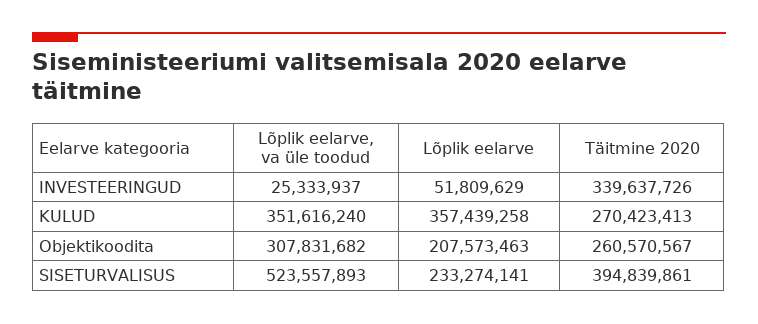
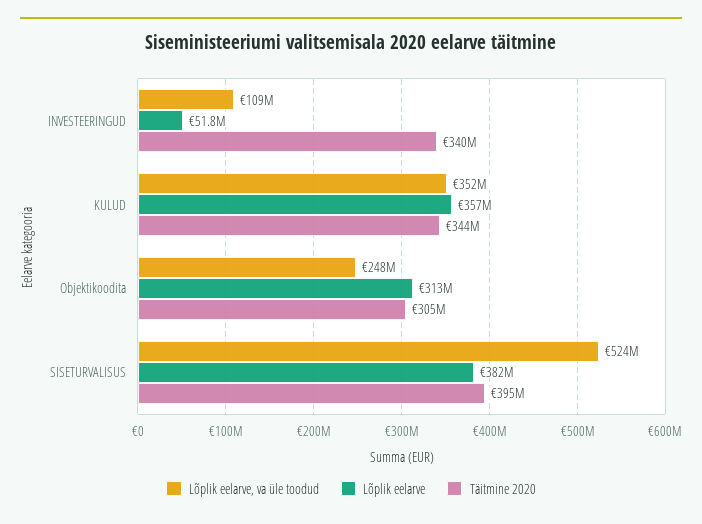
  {
    "Lõplik eelarve, va üle toodud": {
-     "INVESTEERINGUD": 25333937,
+     "INVESTEERINGUD": 109000000,
      "KULUD": 351616240,
-     "Objektikoodita": 307831682,
+     "Objektikoodita": 248000000,
      "SISETURVALISUS": 523557893
    },
    "Lõplik eelarve": {
      "INVESTEERINGUD": 51809629,
      "KULUD": 357439258,
-     "Objektikoodita": 207573463,
+     "Objektikoodita": 313000000,
-     "SISETURVALISUS": 233274141
+     "SISETURVALISUS": 382000000
    },
    "Täitmine 2020": {
      "INVESTEERINGUD": 339637726,
-     "KULUD": 270423413,
+     "KULUD": 344000000,
-     "Objektikoodita": 260570567,
+     "Objektikoodita": 305000000,
      "SISETURVALISUS": 394839861
    }
  }

